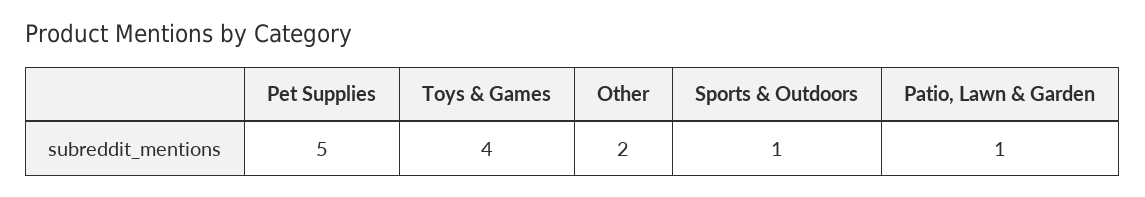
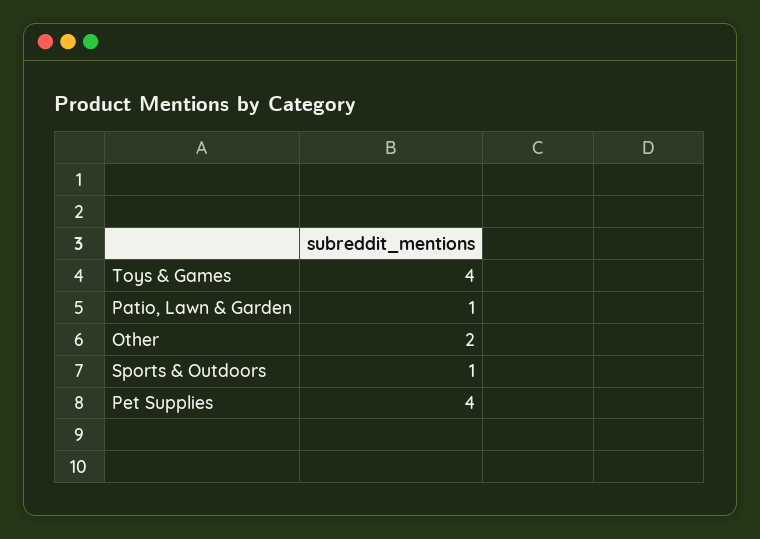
  {
-   "Pet Supplies": 5,
+   "Pet Supplies": 4,
    "Toys & Games": 4,
    "Other": 2,
    "Sports & Outdoors": 1,
    "Patio, Lawn & Garden": 1
  }

